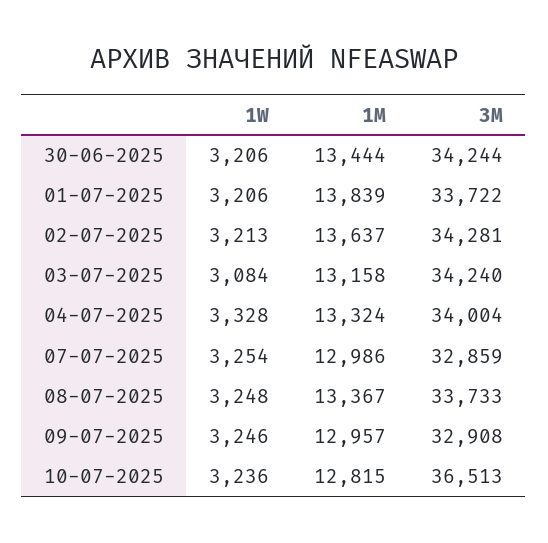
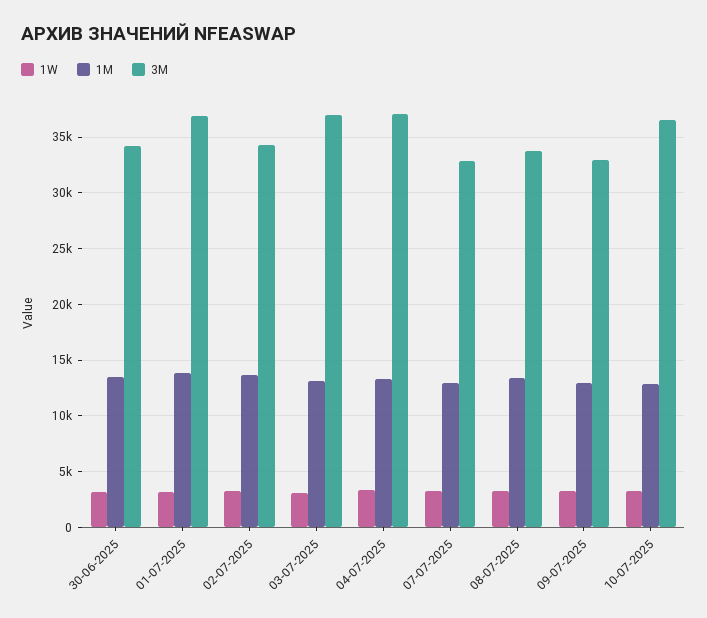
  {
    "1W": {
      "30-06-2025": 3206,
      "01-07-2025": 3206,
      "02-07-2025": 3213,
      "03-07-2025": 3084,
      "04-07-2025": 3328,
      "07-07-2025": 3254,
      "08-07-2025": 3248,
      "09-07-2025": 3246,
      "10-07-2025": 3236
    },
    "1M": {
      "30-06-2025": 13444,
      "01-07-2025": 13839,
      "02-07-2025": 13637,
      "03-07-2025": 13158,
      "04-07-2025": 13324,
      "07-07-2025": 12986,
      "08-07-2025": 13367,
      "09-07-2025": 12957,
      "10-07-2025": 12815
    },
    "3M": {
      "30-06-2025": 34244,
-     "01-07-2025": 33722,
+     "01-07-2025": 37000,
      "02-07-2025": 34281,
-     "03-07-2025": 34240,
+     "03-07-2025": 37000,
-     "04-07-2025": 34004,
+     "04-07-2025": 37000,
      "07-07-2025": 32859,
      "08-07-2025": 33733,
      "09-07-2025": 32908,
      "10-07-2025": 36513
    }
  }

